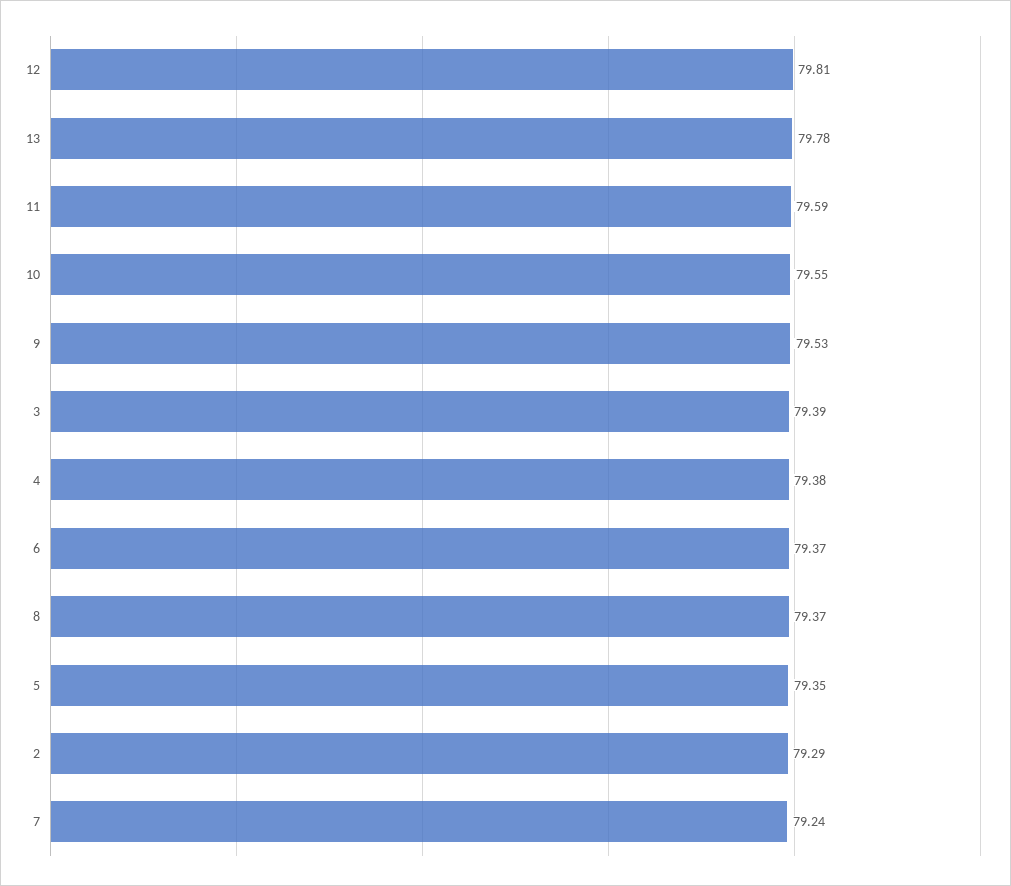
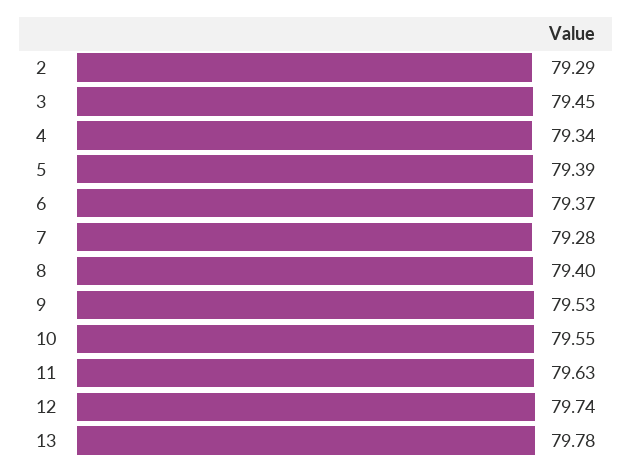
  {
-   "12": 79.81,
+   "12": 79.74,
    "13": 79.78,
-   "11": 79.59,
+   "11": 79.63,
    "10": 79.55,
    "9": 79.53,
-   "3": 79.39,
+   "3": 79.45,
-   "4": 79.38,
+   "4": 79.34,
    "6": 79.37,
-   "8": 79.37,
+   "8": 79.4,
-   "5": 79.35,
+   "5": 79.39,
    "2": 79.29,
-   "7": 79.24
+   "7": 79.28
  }

